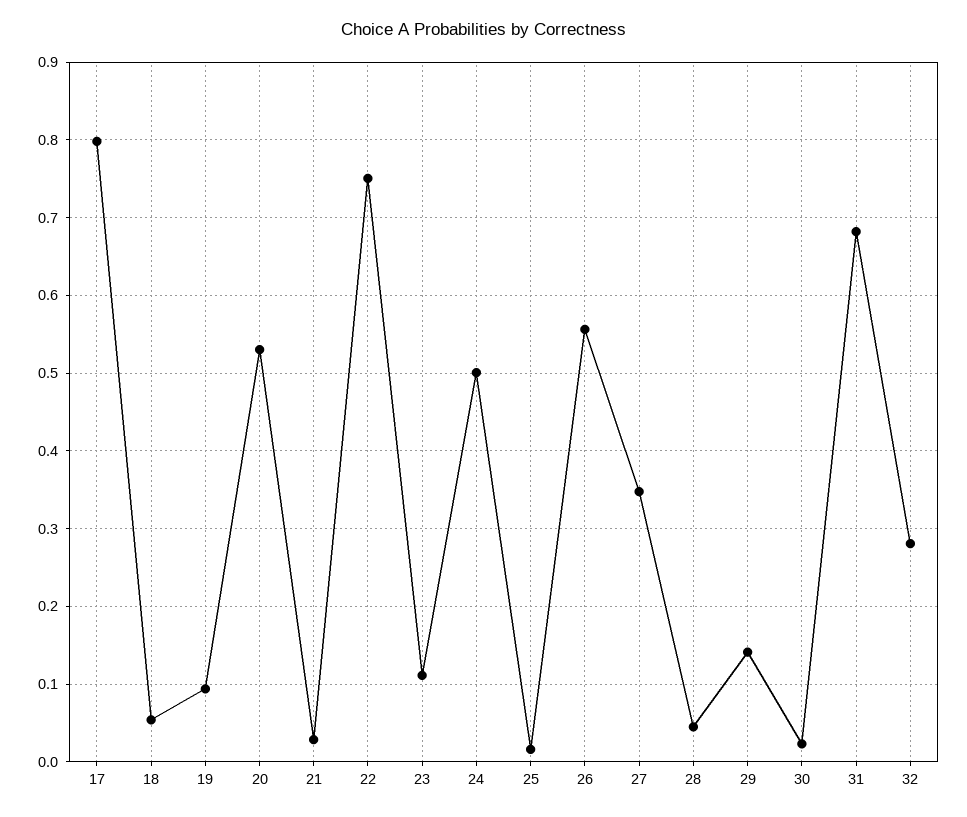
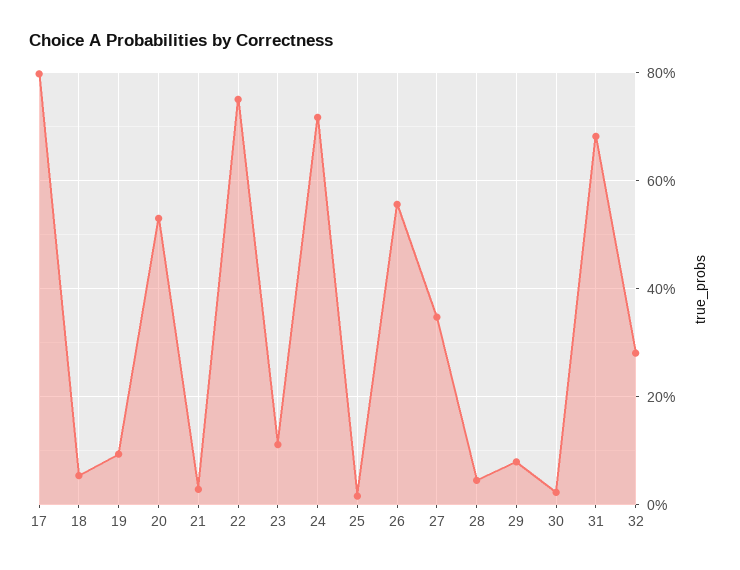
  {
    "17": 0.8,
    "18": 0.05,
    "19": 0.09,
    "20": 0.53,
    "21": 0.03,
    "22": 0.75,
    "23": 0.11,
-   "24": 0.5,
+   "24": 0.72,
    "25": 0.02,
    "26": 0.56,
    "27": 0.35,
    "28": 0.04,
-   "29": 0.14,
+   "29": 0.08,
    "30": 0.02,
    "31": 0.68,
    "32": 0.28
  }

